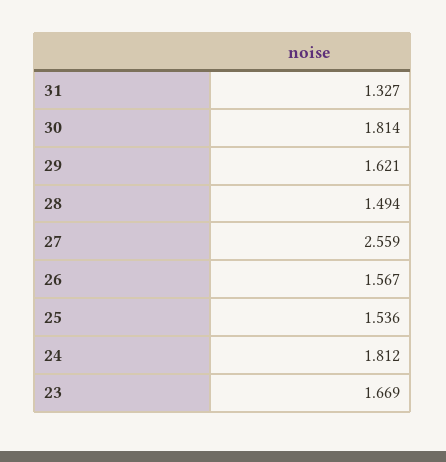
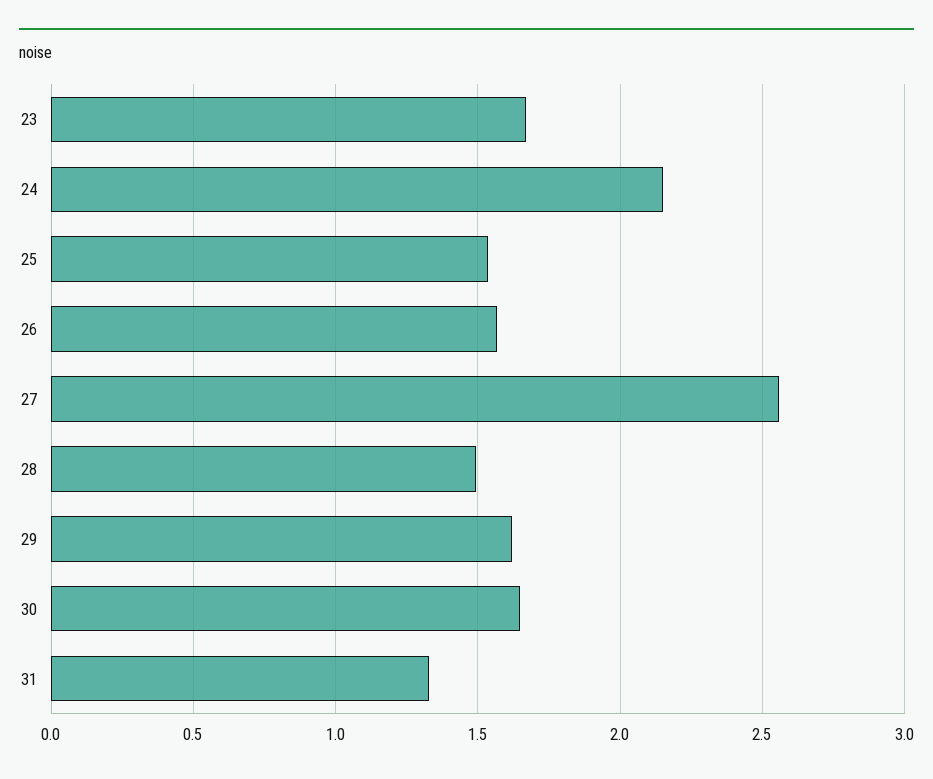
  {
    "31": 1.327,
-   "30": 1.814,
+   "30": 1.65,
    "29": 1.621,
    "28": 1.494,
    "27": 2.559,
    "26": 1.567,
    "25": 1.536,
-   "24": 1.812,
+   "24": 2.15,
    "23": 1.669
  }

